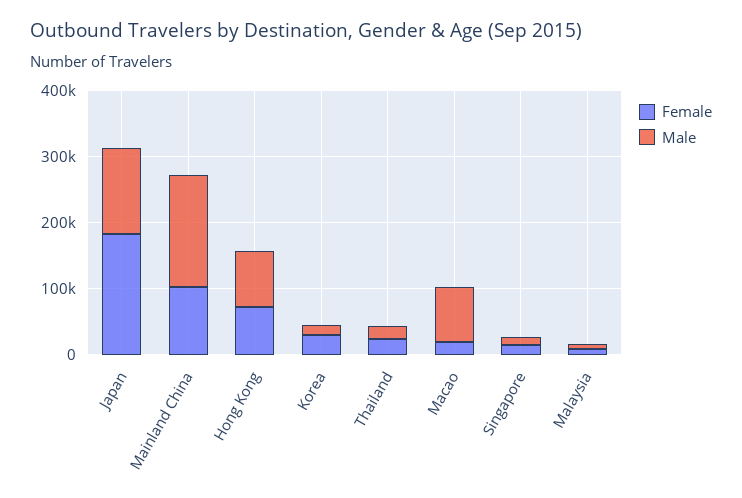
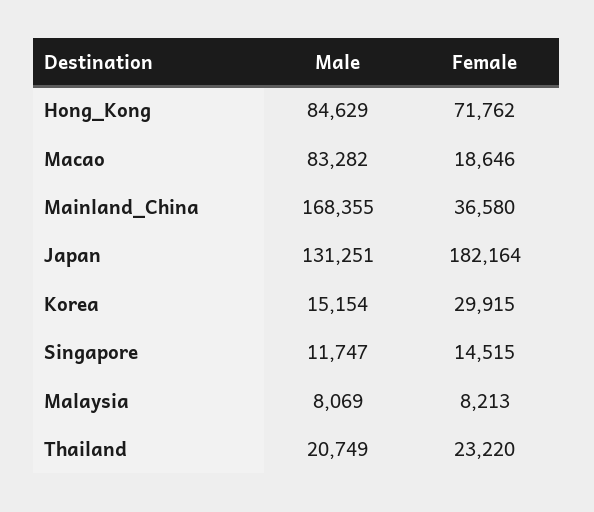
  {
    "Female": {
      "Japan": 182164,
-     "Mainland China": 100000,
+     "Mainland China": 36580,
      "Hong Kong": 71762,
      "Korea": 29915,
      "Thailand": 23220,
      "Macao": 18646,
      "Singapore": 14515,
      "Malaysia": 8213
    },
    "Male": {
      "Japan": 131251,
      "Mainland China": 168355,
      "Hong Kong": 84629,
      "Korea": 15154,
      "Thailand": 20749,
      "Macao": 83282,
      "Singapore": 11747,
      "Malaysia": 8069
    }
  }

